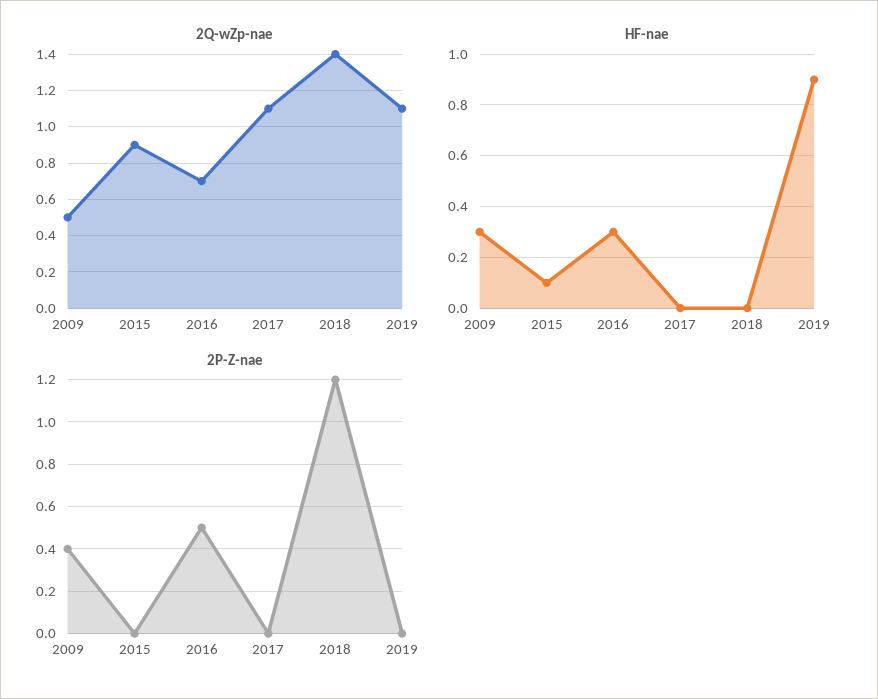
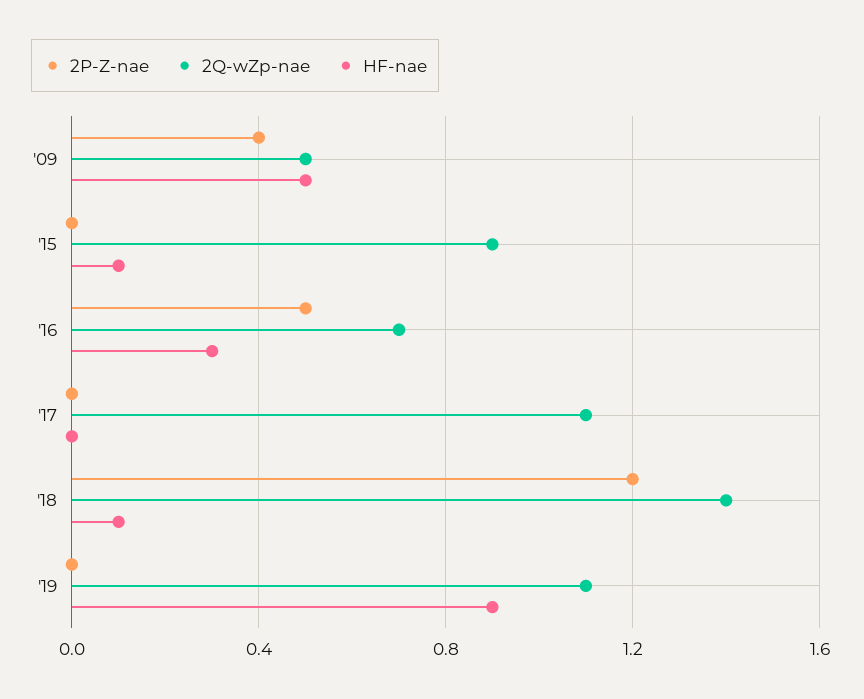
  {
    "2Q-wZp-nae": {
      "2009": 0.5,
      "2015": 0.9,
      "2016": 0.7,
      "2017": 1.1,
      "2018": 1.4,
      "2019": 1.1
    },
    "HF-nae": {
-     "2009": 0.3,
+     "2009": 0.5,
      "2015": 0.1,
      "2016": 0.3,
      "2017": 0,
-     "2018": 0,
+     "2018": 0.1,
      "2019": 0.9
    },
    "2P-Z-nae": {
      "2009": 0.4,
      "2015": 0,
      "2016": 0.5,
      "2017": 0,
      "2018": 1.2,
      "2019": 0
    }
  }

